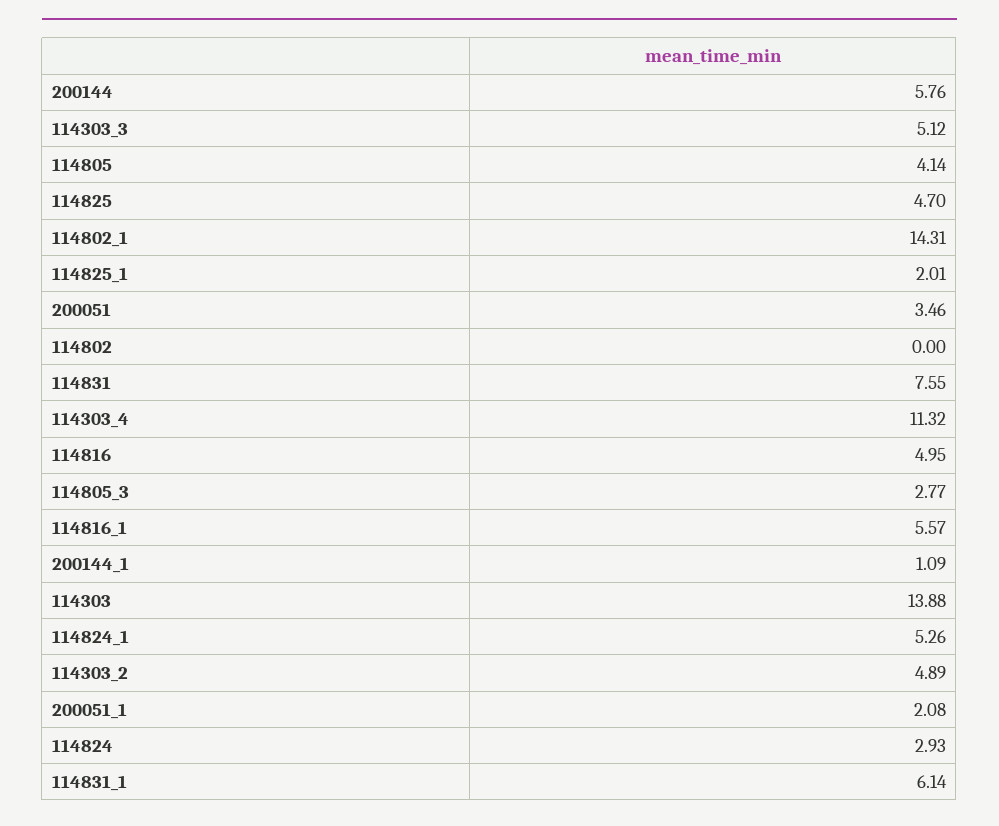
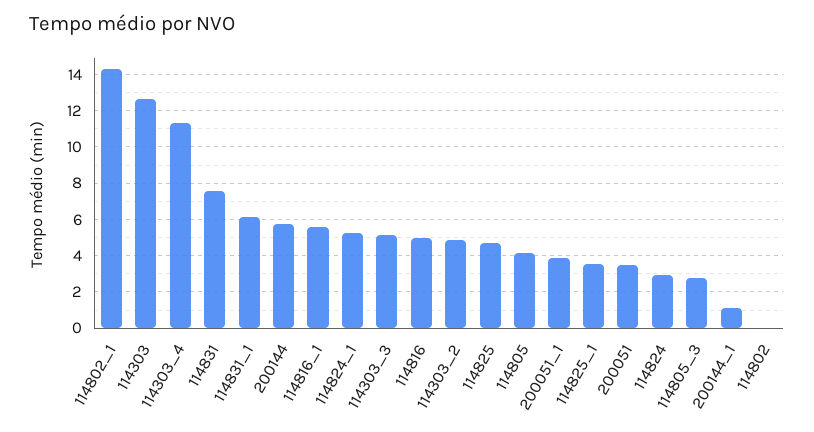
  {
    "200144": 5.76,
    "114303_3": 5.12,
    "114805": 4.14,
    "114825": 4.7,
    "114802_1": 14.31,
-   "114825_1": 2.01,
+   "114825_1": 3.5,
    "200051": 3.46,
    "114802": 0,
    "114831": 7.55,
    "114303_4": 11.32,
    "114816": 4.95,
    "114805_3": 2.77,
    "114816_1": 5.57,
    "200144_1": 1.09,
-   "114303": 13.88,
+   "114303": 12.5,
    "114824_1": 5.26,
    "114303_2": 4.89,
-   "200051_1": 2.08,
+   "200051_1": 4,
    "114824": 2.93,
    "114831_1": 6.14
  }

